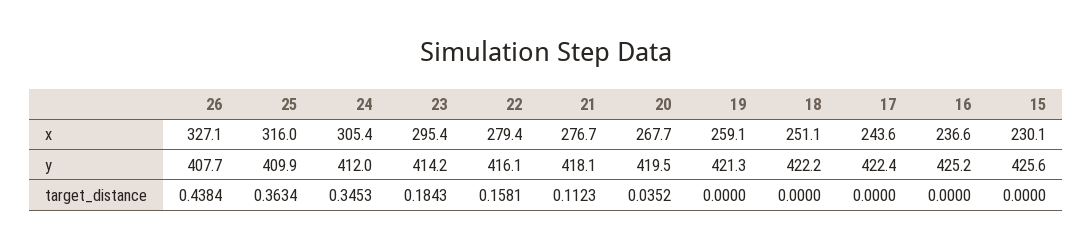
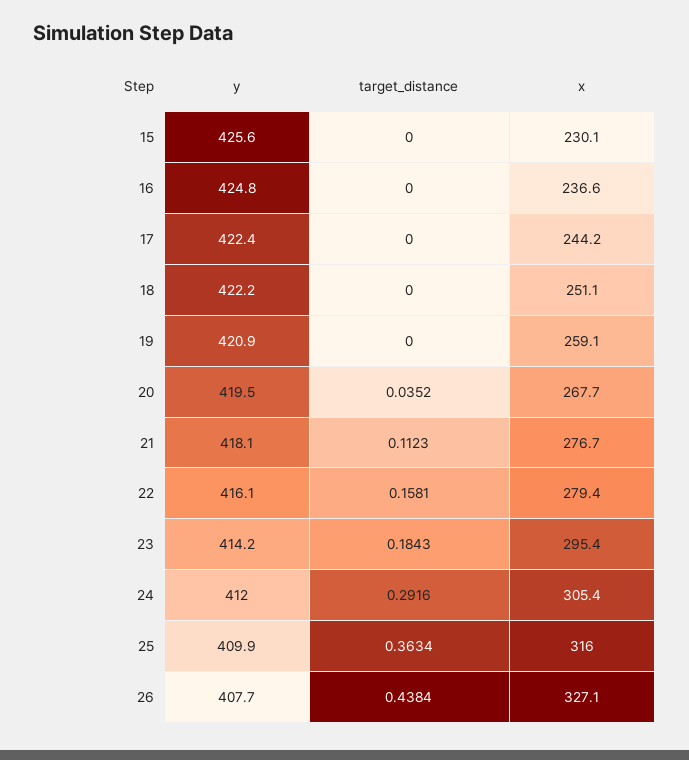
  {
    "26": {
      "x": 327.1,
      "y": 407.7,
      "target_distance": 0.4384
    },
    "25": {
      "x": 316,
      "y": 409.9,
      "target_distance": 0.3634
    },
    "24": {
      "x": 305.4,
      "y": 412,
-     "target_distance": 0.3453
+     "target_distance": 0.2916
    },
    "23": {
      "x": 295.4,
      "y": 414.2,
      "target_distance": 0.1843
    },
    "22": {
      "x": 279.4,
      "y": 416.1,
      "target_distance": 0.1581
    },
    "21": {
      "x": 276.7,
      "y": 418.1,
      "target_distance": 0.1123
    },
    "20": {
      "x": 267.7,
      "y": 419.5,
      "target_distance": 0.0352
    },
    "19": {
      "x": 259.1,
-     "y": 421.3,
+     "y": 420.9,
      "target_distance": 0
    },
    "18": {
      "x": 251.1,
      "y": 422.2,
      "target_distance": 0
    },
    "17": {
-     "x": 243.6,
+     "x": 244.2,
      "y": 422.4,
      "target_distance": 0
    },
    "16": {
      "x": 236.6,
-     "y": 425.2,
+     "y": 424.8,
      "target_distance": 0
    },
    "15": {
      "x": 230.1,
      "y": 425.6,
      "target_distance": 0
    }
  }

